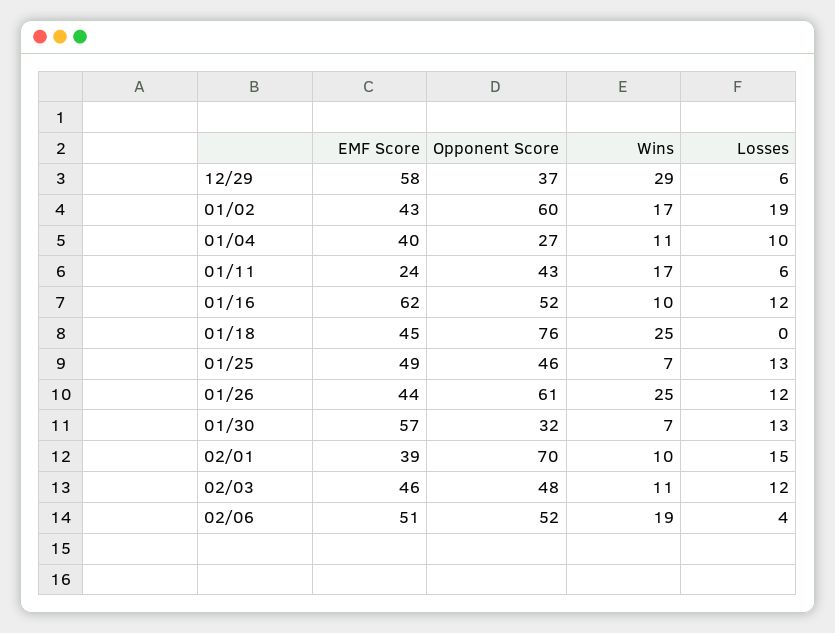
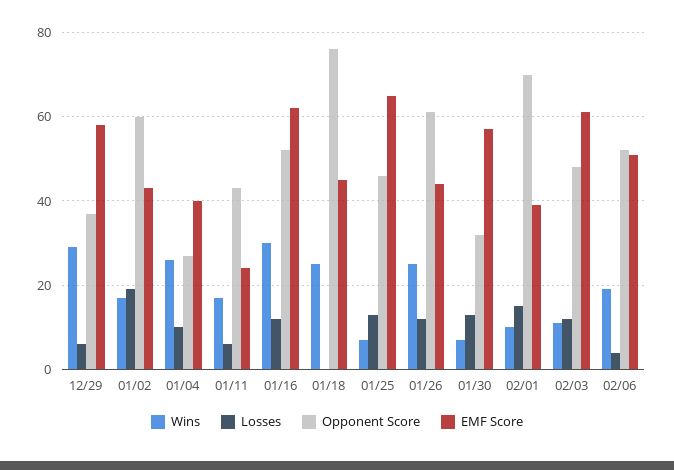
  {
    "EMF Score": {
      "12/29": 58,
      "01/02": 43,
      "01/04": 40,
      "01/11": 24,
      "01/16": 62,
      "01/18": 45,
-     "01/25": 49,
+     "01/25": 65,
      "01/26": 44,
      "01/30": 57,
      "02/01": 39,
-     "02/03": 46,
+     "02/03": 60,
      "02/06": 51
    },
    "Opponent Score": {
      "12/29": 37,
      "01/02": 60,
      "01/04": 27,
      "01/11": 43,
      "01/16": 52,
      "01/18": 76,
      "01/25": 46,
      "01/26": 61,
      "01/30": 32,
      "02/01": 70,
      "02/03": 48,
      "02/06": 52
    },
    "Wins": {
      "12/29": 29,
      "01/02": 17,
-     "01/04": 11,
+     "01/04": 25,
      "01/11": 17,
-     "01/16": 10,
+     "01/16": 30,
      "01/18": 25,
      "01/25": 7,
      "01/26": 25,
      "01/30": 7,
      "02/01": 10,
      "02/03": 11,
      "02/06": 19
    },
    "Losses": {
      "12/29": 6,
      "01/02": 19,
      "01/04": 10,
      "01/11": 6,
      "01/16": 12,
      "01/18": 0,
      "01/25": 13,
      "01/26": 12,
      "01/30": 13,
      "02/01": 15,
      "02/03": 12,
      "02/06": 4
    }
  }

